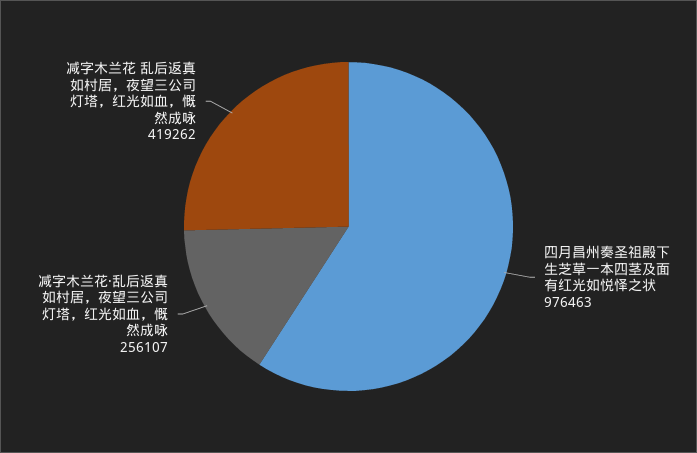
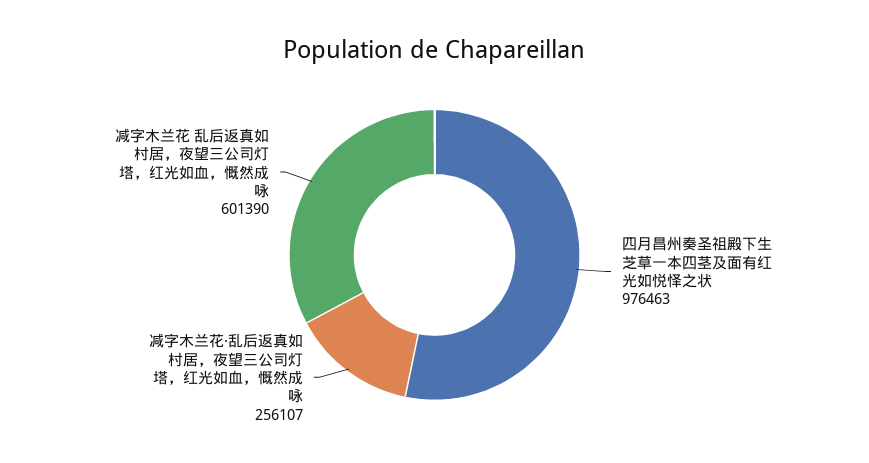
  {
    "四月昌州奏圣祖殿下生芝草一本四茎及面有红光如悦怿之状": 976463,
    "减字木兰花·乱后返真如村居，夜望三公司灯塔，红光如血，慨然成咏": 256107,
-   "减字木兰花 乱后返真如村居，夜望三公司灯塔，红光如血，慨然成咏": 419262
+   "减字木兰花 乱后返真如村居，夜望三公司灯塔，红光如血，慨然成咏": 601390
  }

